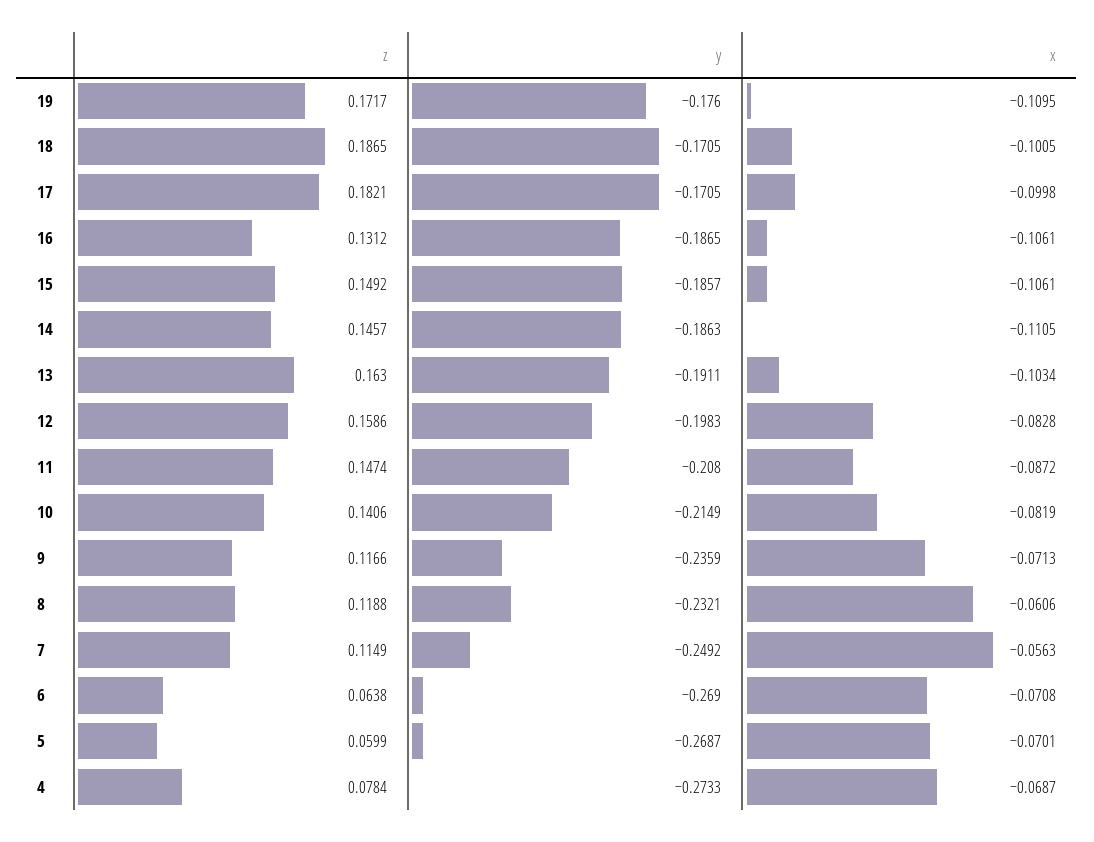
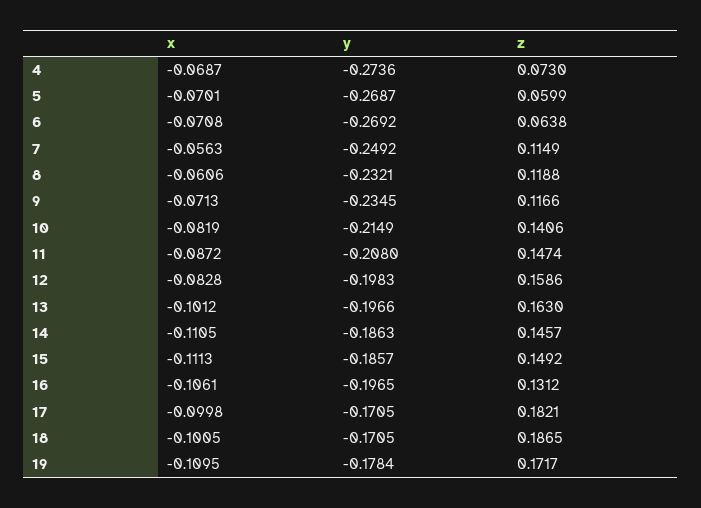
  {
    "z": {
      "19": 0.1717,
      "18": 0.1865,
      "17": 0.1821,
      "16": 0.1312,
      "15": 0.1492,
      "14": 0.1457,
      "13": 0.163,
      "12": 0.1586,
      "11": 0.1474,
      "10": 0.1406,
      "9": 0.1166,
      "8": 0.1188,
      "7": 0.1149,
      "6": 0.0638,
      "5": 0.0599,
-     "4": 0.0784
+     "4": 0.073
    },
    "y": {
-     "19": -0.176,
+     "19": -0.1784,
      "18": -0.1705,
      "17": -0.1705,
-     "16": -0.1865,
+     "16": -0.1965,
      "15": -0.1857,
      "14": -0.1863,
-     "13": -0.1911,
+     "13": -0.1966,
      "12": -0.1983,
      "11": -0.208,
      "10": -0.2149,
-     "9": -0.2359,
+     "9": -0.2345,
      "8": -0.2321,
      "7": -0.2492,
-     "6": -0.269,
+     "6": -0.2692,
      "5": -0.2687,
-     "4": -0.2733
+     "4": -0.2736
    },
    "x": {
      "19": -0.1095,
      "18": -0.1005,
      "17": -0.0998,
      "16": -0.1061,
-     "15": -0.1061,
+     "15": -0.1113,
      "14": -0.1105,
-     "13": -0.1034,
+     "13": -0.1012,
      "12": -0.0828,
      "11": -0.0872,
      "10": -0.0819,
      "9": -0.0713,
      "8": -0.0606,
      "7": -0.0563,
      "6": -0.0708,
      "5": -0.0701,
      "4": -0.0687
    }
  }

